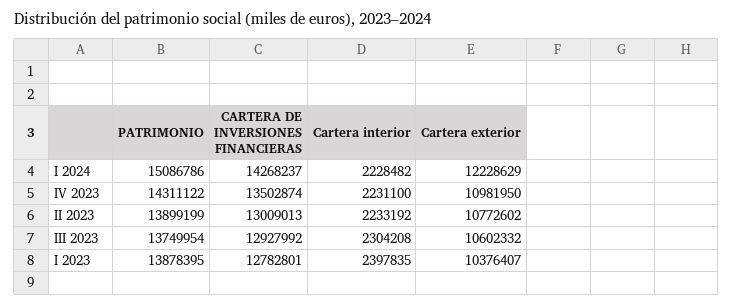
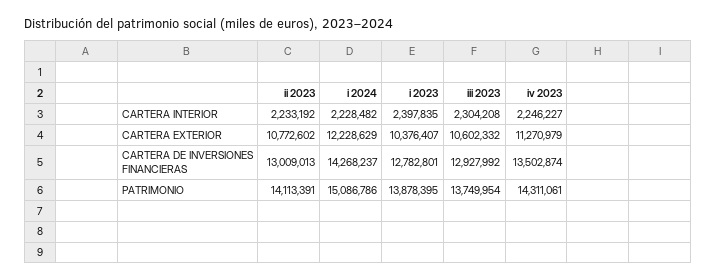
  {
    "PATRIMONIO": {
      "I 2024": 15086786,
-     "IV 2023": 14311122,
+     "IV 2023": 14311061,
-     "II 2023": 13899199,
+     "II 2023": 14113391,
      "III 2023": 13749954,
      "I 2023": 13878395
    },
    "CARTERA DE INVERSIONES FINANCIERAS": {
      "I 2024": 14268237,
      "IV 2023": 13502874,
      "II 2023": 13009013,
      "III 2023": 12927992,
      "I 2023": 12782801
    },
    "Cartera interior": {
      "I 2024": 2228482,
-     "IV 2023": 2231100,
+     "IV 2023": 2246227,
      "II 2023": 2233192,
      "III 2023": 2304208,
      "I 2023": 2397835
    },
    "Cartera exterior": {
      "I 2024": 12228629,
-     "IV 2023": 10981950,
+     "IV 2023": 11270979,
      "II 2023": 10772602,
      "III 2023": 10602332,
      "I 2023": 10376407
    }
  }

